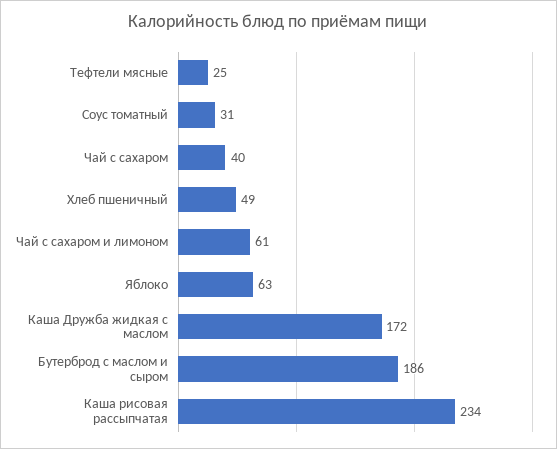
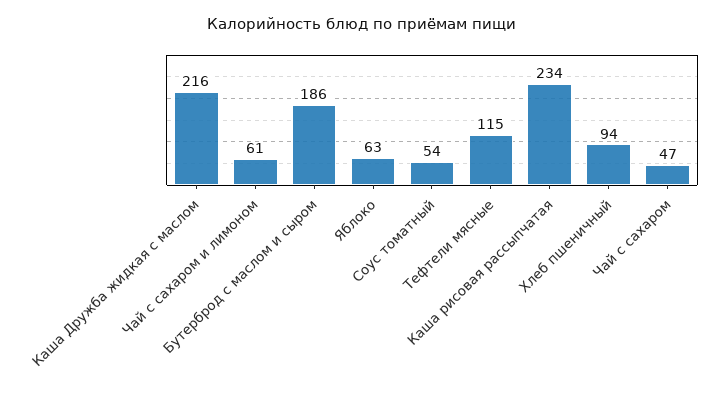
  {
-   "Тефтели мясные": 25,
+   "Тефтели мясные": 115,
-   "Соус томатный": 31,
+   "Соус томатный": 54,
-   "Чай с сахаром": 40,
+   "Чай с сахаром": 47,
-   "Хлеб пшеничный": 49,
+   "Хлеб пшеничный": 94,
    "Чай с сахаром и лимоном": 61,
    "Яблоко": 63,
-   "Каша Дружба жидкая с маслом": 172,
+   "Каша Дружба жидкая с маслом": 216,
    "Бутерброд с маслом и сыром": 186,
    "Каша рисовая рассыпчатая": 234
  }

